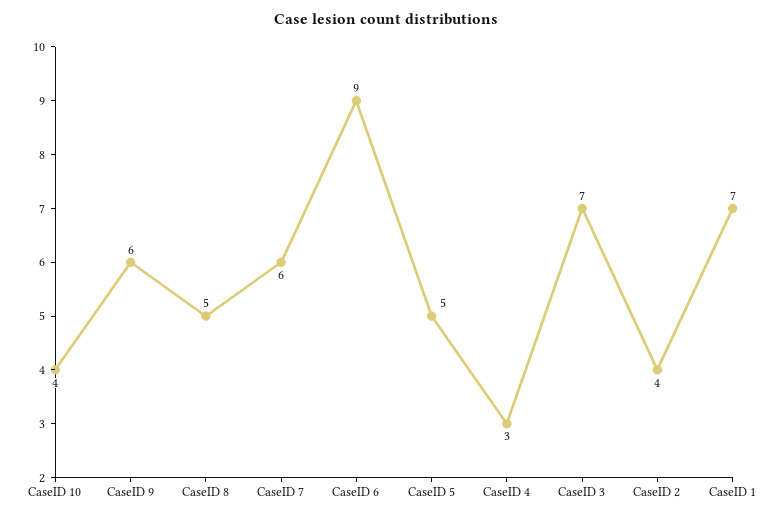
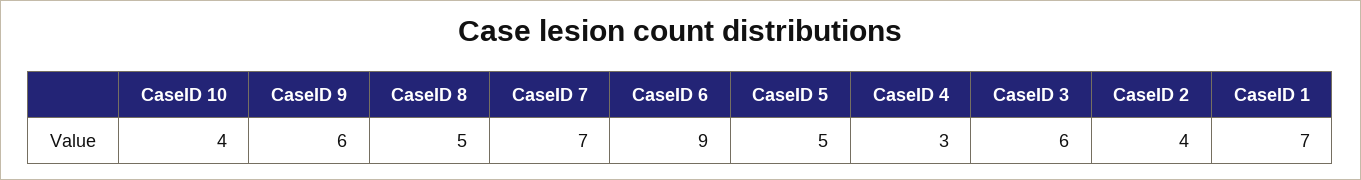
  {
    "CaseID 10": 4,
    "CaseID 9": 6,
    "CaseID 8": 5,
-   "CaseID 7": 6,
+   "CaseID 7": 7,
    "CaseID 6": 9,
    "CaseID 5": 5,
    "CaseID 4": 3,
-   "CaseID 3": 7,
+   "CaseID 3": 6,
    "CaseID 2": 4,
    "CaseID 1": 7
  }

